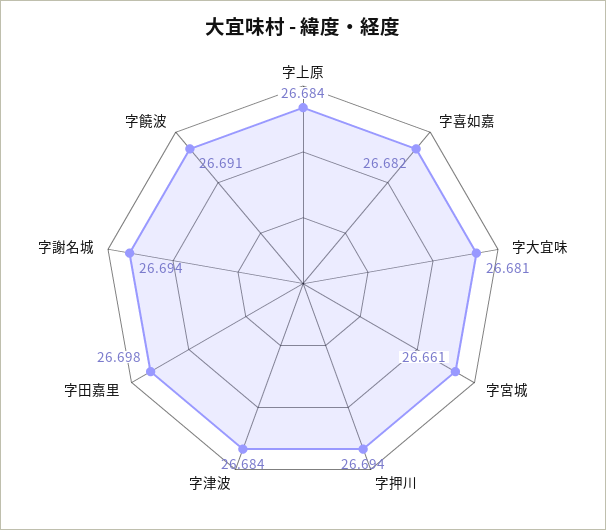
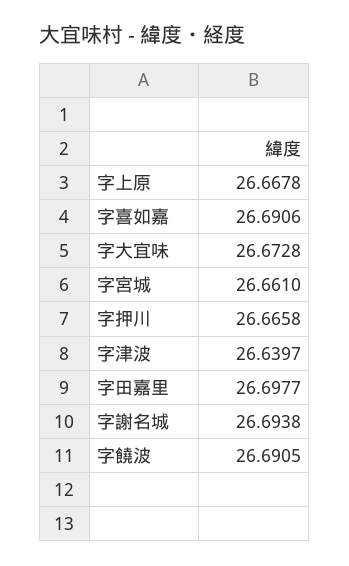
  {
-   "字上原": 26.684,
+   "字上原": 26.6678,
-   "字喜如嘉": 26.682,
+   "字喜如嘉": 26.6906,
-   "字大宜味": 26.681,
+   "字大宜味": 26.6728,
    "字宮城": 26.661,
-   "字押川": 26.694,
+   "字押川": 26.6658,
-   "字津波": 26.684,
+   "字津波": 26.6397,
    "字田嘉里": 26.6977,
    "字謝名城": 26.6938,
    "字饒波": 26.6905
  }

